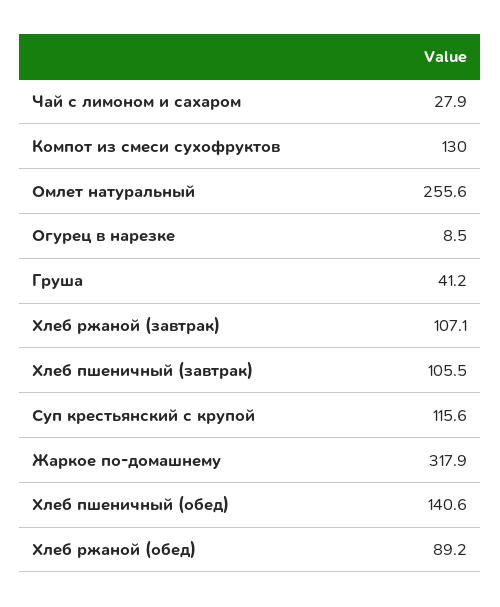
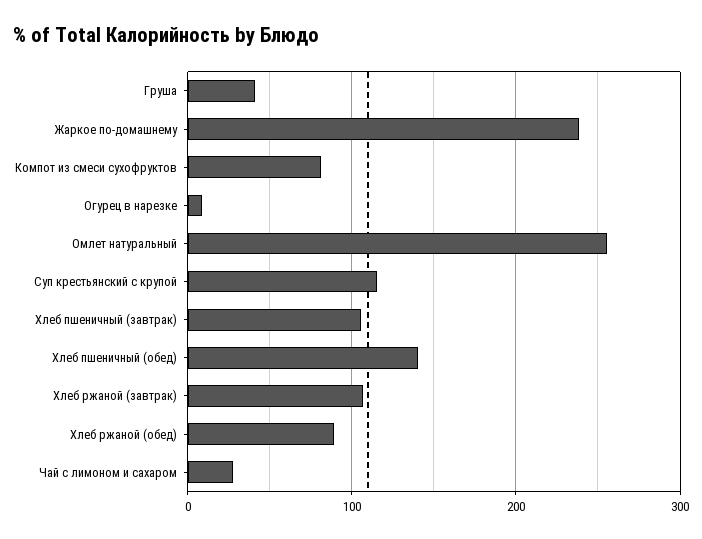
  {
    "Чай с лимоном и сахаром": 27.9,
-   "Компот из смеси сухофруктов": 130,
+   "Компот из смеси сухофруктов": 80,
    "Омлет натуральный": 255.6,
    "Огурец в нарезке": 8.5,
    "Груша": 41.2,
    "Хлеб ржаной (завтрак)": 107.1,
    "Хлеб пшеничный (завтрак)": 105.5,
    "Суп крестьянский с крупой": 115.6,
-   "Жаркое по-домашнему": 317.9,
+   "Жаркое по-домашнему": 240,
    "Хлеб пшеничный (обед)": 140.6,
    "Хлеб ржаной (обед)": 89.2
  }

